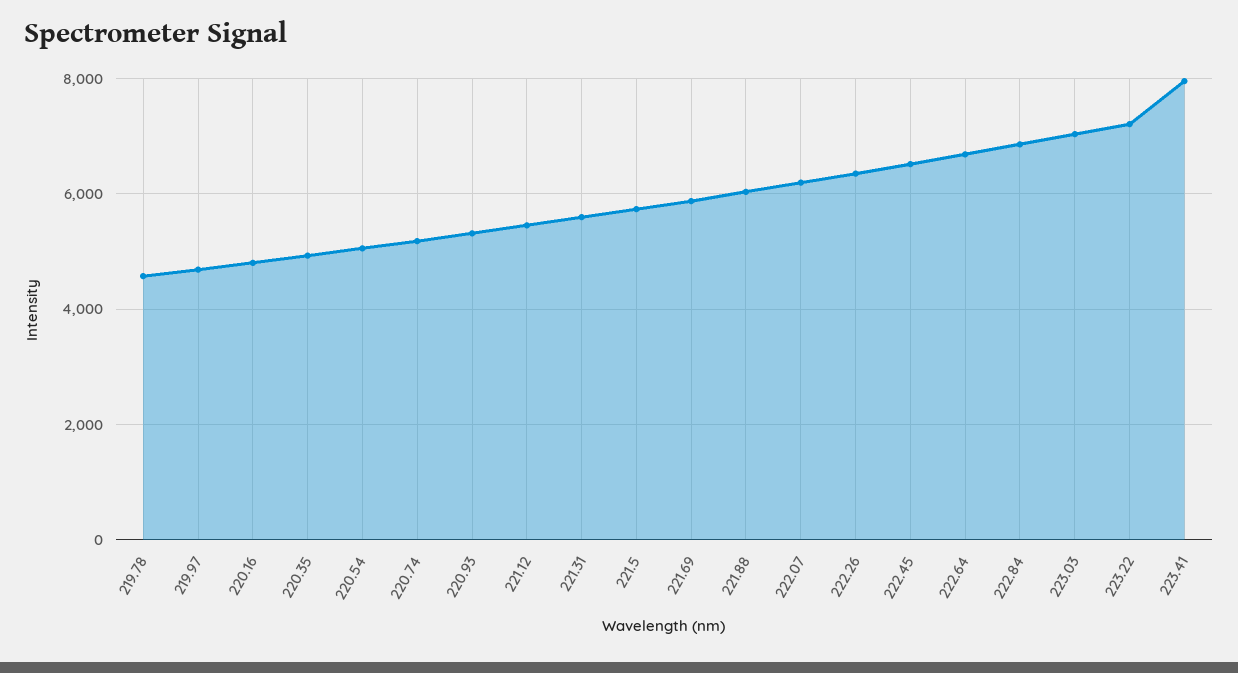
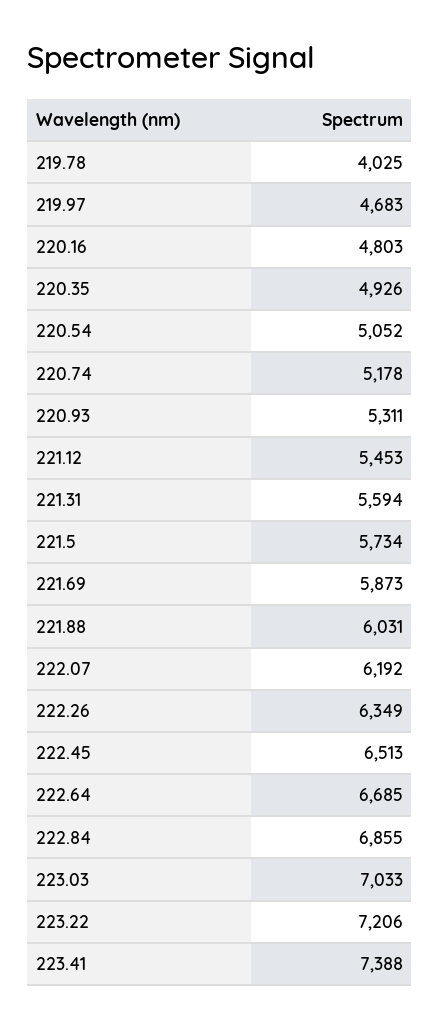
  {
-   "219.78": 4600,
+   "219.78": 4025,
    "219.97": 4683,
    "220.16": 4803,
    "220.35": 4926,
    "220.54": 5052,
    "220.74": 5178,
    "220.93": 5311,
    "221.12": 5453,
    "221.31": 5594,
    "221.5": 5734,
    "221.69": 5873,
    "221.88": 6031,
    "222.07": 6192,
    "222.26": 6349,
    "222.45": 6513,
    "222.64": 6685,
    "222.84": 6855,
    "223.03": 7033,
    "223.22": 7206,
-   "223.41": 8000
+   "223.41": 7388
  }

